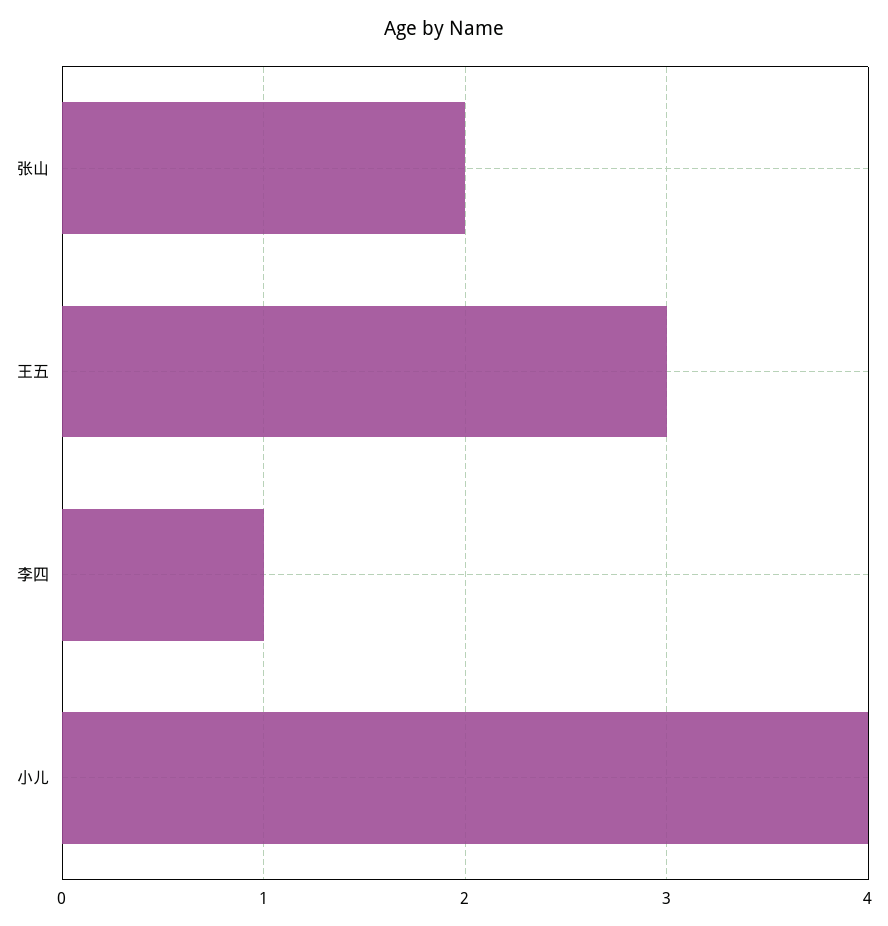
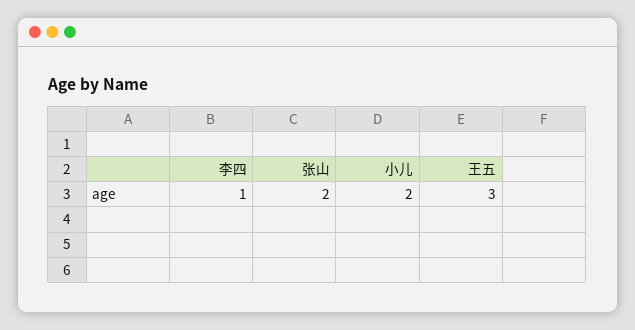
  {
    "张山": 2,
    "王五": 3,
    "李四": 1,
-   "小儿": 4
+   "小儿": 2
  }

